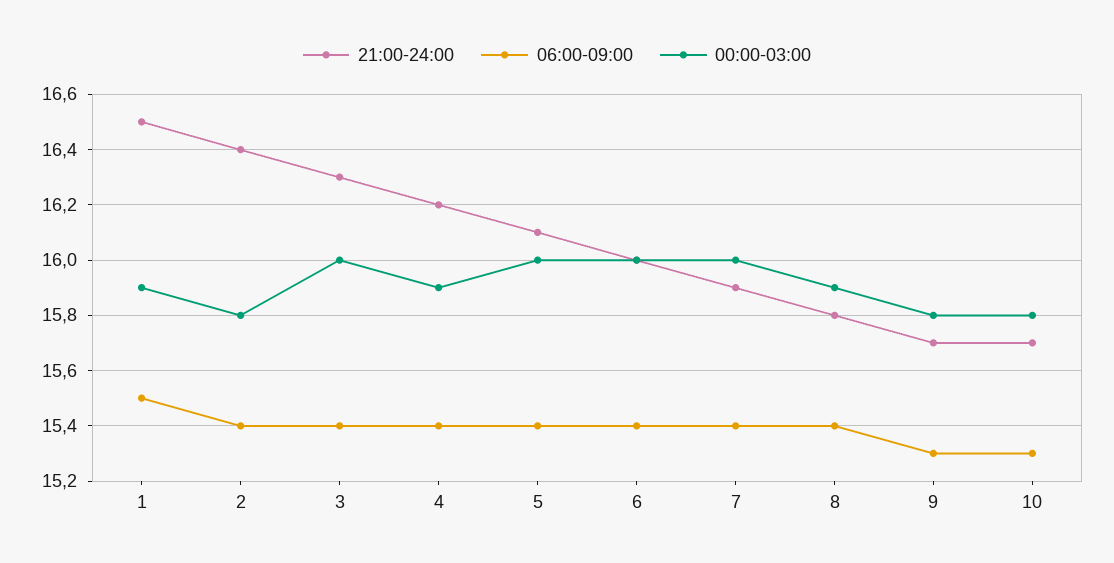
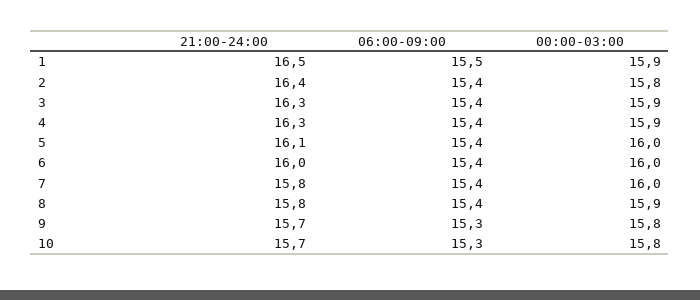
  {
    "21:00-24:00": {
      "1": 16.5,
      "2": 16.4,
      "3": 16.3,
-     "4": 16.2,
+     "4": 16.3,
      "5": 16.1,
      "6": 16,
-     "7": 15.9,
+     "7": 15.8,
      "8": 15.8,
      "9": 15.7,
      "10": 15.7
    },
    "06:00-09:00": {
      "1": 15.5,
      "2": 15.4,
      "3": 15.4,
      "4": 15.4,
      "5": 15.4,
      "6": 15.4,
      "7": 15.4,
      "8": 15.4,
      "9": 15.3,
      "10": 15.3
    },
    "00:00-03:00": {
      "1": 15.9,
      "2": 15.8,
-     "3": 16,
+     "3": 15.9,
      "4": 15.9,
      "5": 16,
      "6": 16,
      "7": 16,
      "8": 15.9,
      "9": 15.8,
      "10": 15.8
    }
  }

